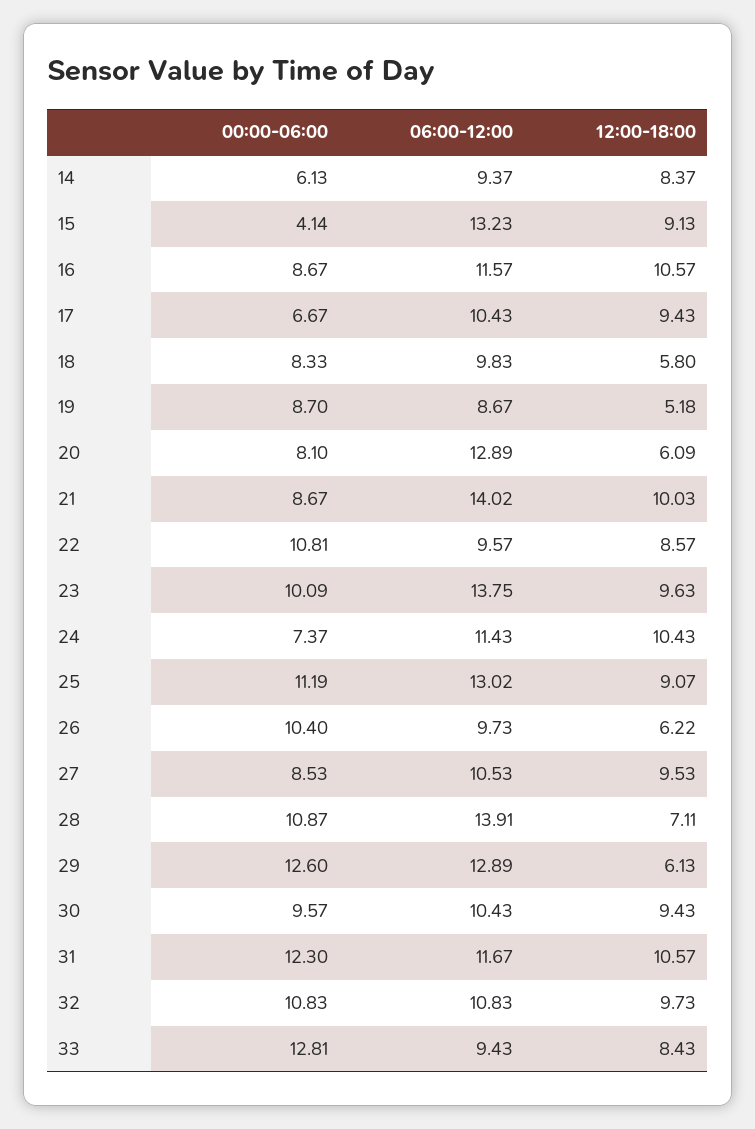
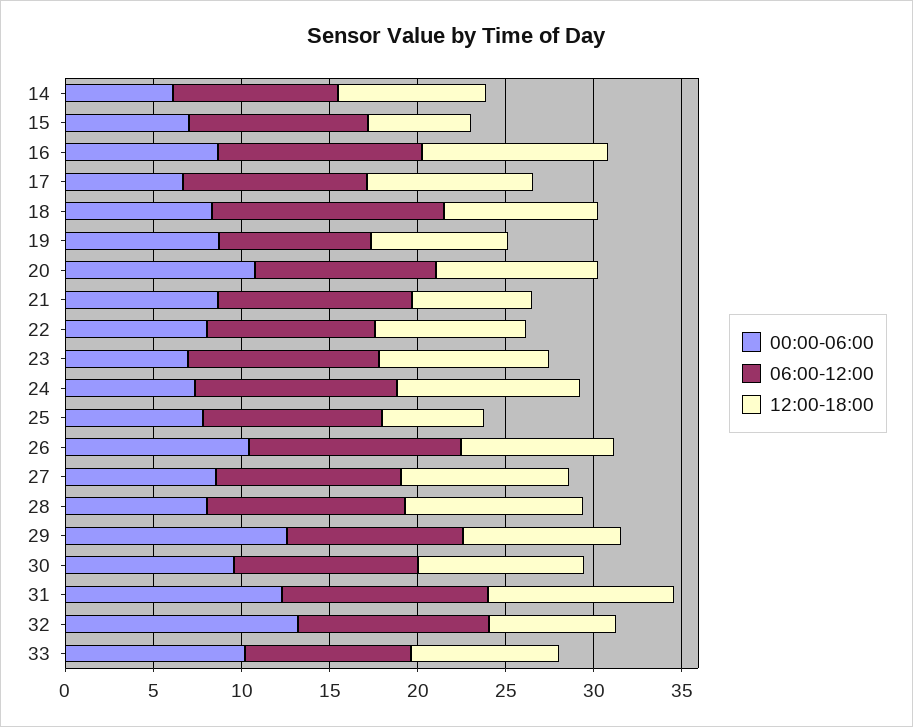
  {
    "00:00-06:00": {
      "14": 6.13,
-     "15": 4.14,
+     "15": 7,
      "16": 8.67,
      "17": 6.67,
      "18": 8.33,
      "19": 8.7,
-     "20": 8.1,
+     "20": 11,
      "21": 8.67,
-     "22": 10.81,
+     "22": 8,
-     "23": 10.09,
+     "23": 7,
      "24": 7.37,
-     "25": 11.19,
+     "25": 8,
      "26": 10.4,
      "27": 8.53,
-     "28": 10.87,
+     "28": 8,
      "29": 12.6,
      "30": 9.57,
      "31": 12.3,
-     "32": 10.83,
+     "32": 13,
-     "33": 12.81
+     "33": 10
    },
    "06:00-12:00": {
      "14": 9.37,
-     "15": 13.23,
+     "15": 10,
      "16": 11.57,
      "17": 10.43,
-     "18": 9.83,
+     "18": 13,
      "19": 8.67,
-     "20": 12.89,
+     "20": 10,
-     "21": 14.02,
+     "21": 11,
      "22": 9.57,
-     "23": 13.75,
+     "23": 11,
      "24": 11.43,
-     "25": 13.02,
+     "25": 10,
-     "26": 9.73,
+     "26": 12,
      "27": 10.53,
-     "28": 13.91,
+     "28": 11,
-     "29": 12.89,
+     "29": 10,
      "30": 10.43,
      "31": 11.67,
      "32": 10.83,
      "33": 9.43
    },
    "12:00-18:00": {
      "14": 8.37,
-     "15": 9.13,
+     "15": 6,
      "16": 10.57,
      "17": 9.43,
-     "18": 5.8,
+     "18": 9,
-     "19": 5.18,
+     "19": 8,
-     "20": 6.09,
+     "20": 9,
-     "21": 10.03,
+     "21": 7,
      "22": 8.57,
      "23": 9.63,
      "24": 10.43,
-     "25": 9.07,
+     "25": 6,
-     "26": 6.22,
+     "26": 9,
      "27": 9.53,
-     "28": 7.11,
+     "28": 10,
-     "29": 6.13,
+     "29": 9,
      "30": 9.43,
      "31": 10.57,
-     "32": 9.73,
+     "32": 7,
      "33": 8.43
    }
  }

